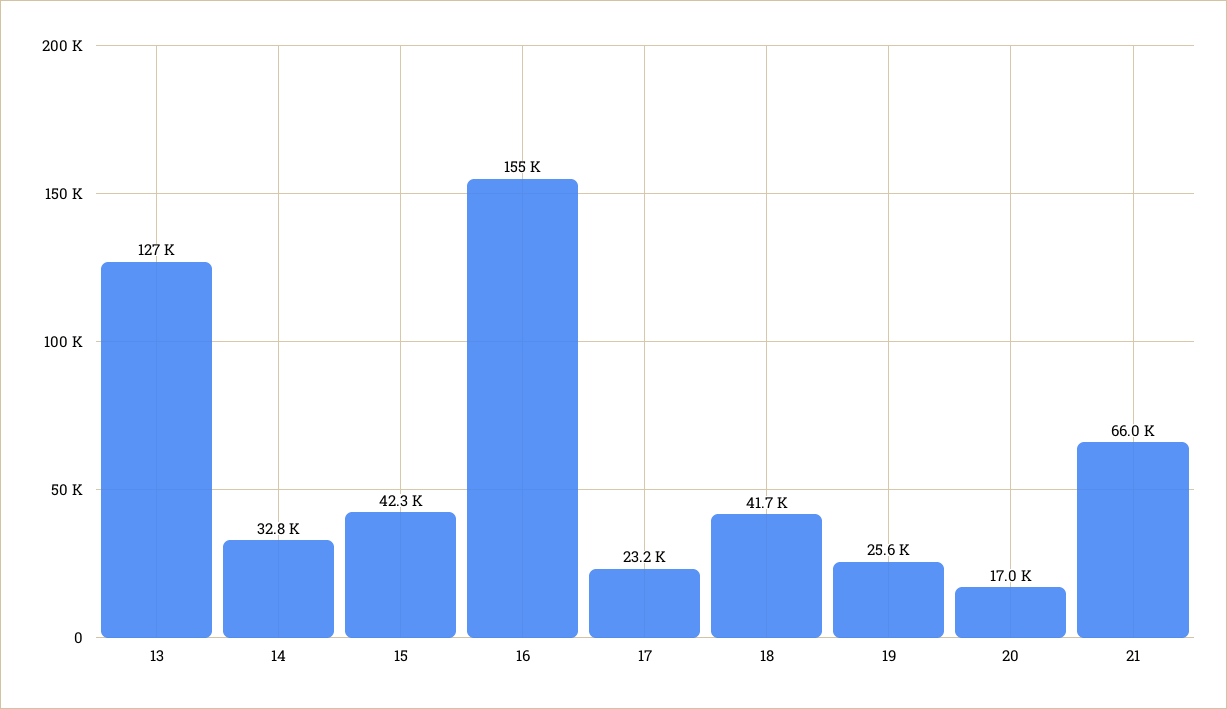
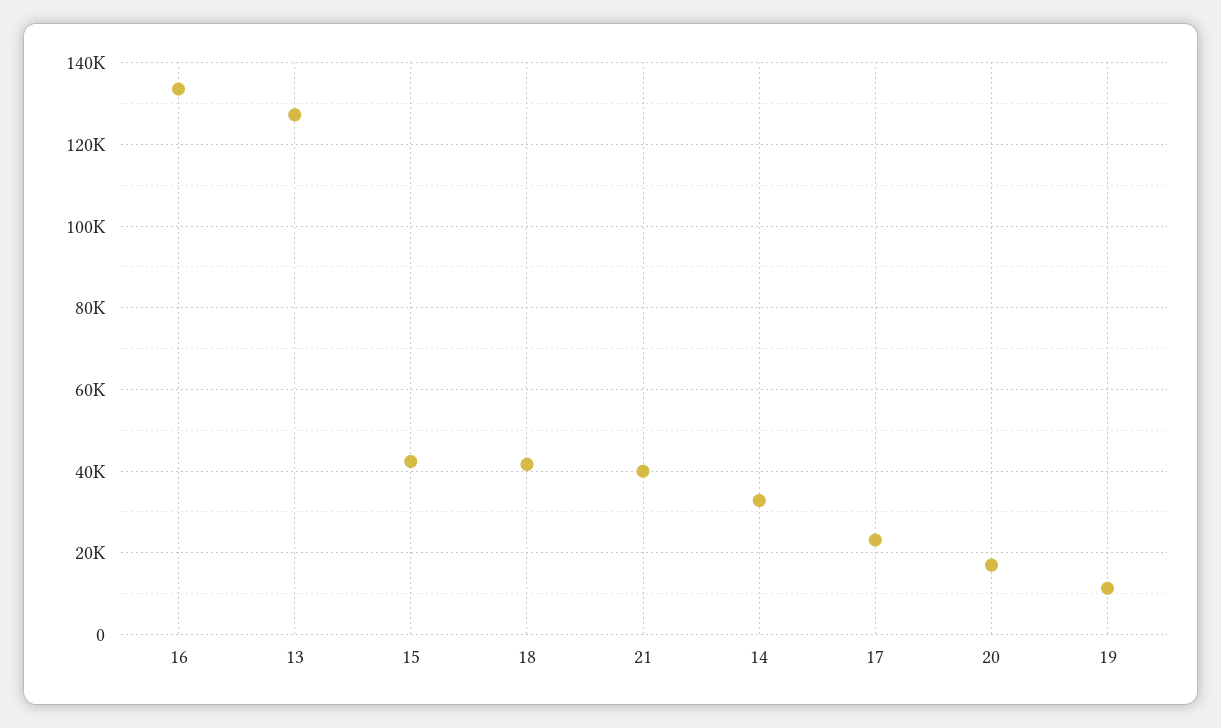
  {
    "13": 127000,
    "14": 32800,
    "15": 42300,
-   "16": 155000,
+   "16": 134000,
    "17": 23200,
    "18": 41700,
-   "19": 25600,
+   "19": 12000,
    "20": 17000,
-   "21": 66000
+   "21": 40000
  }

